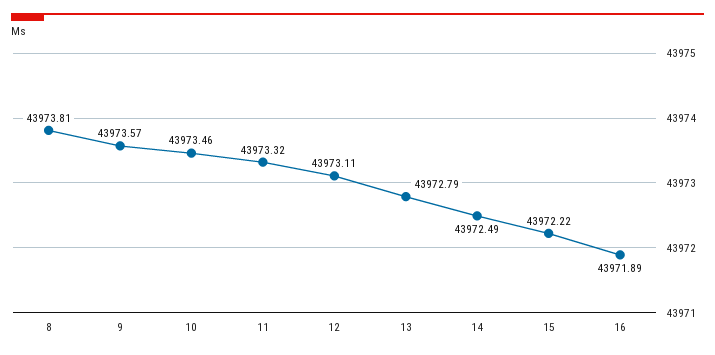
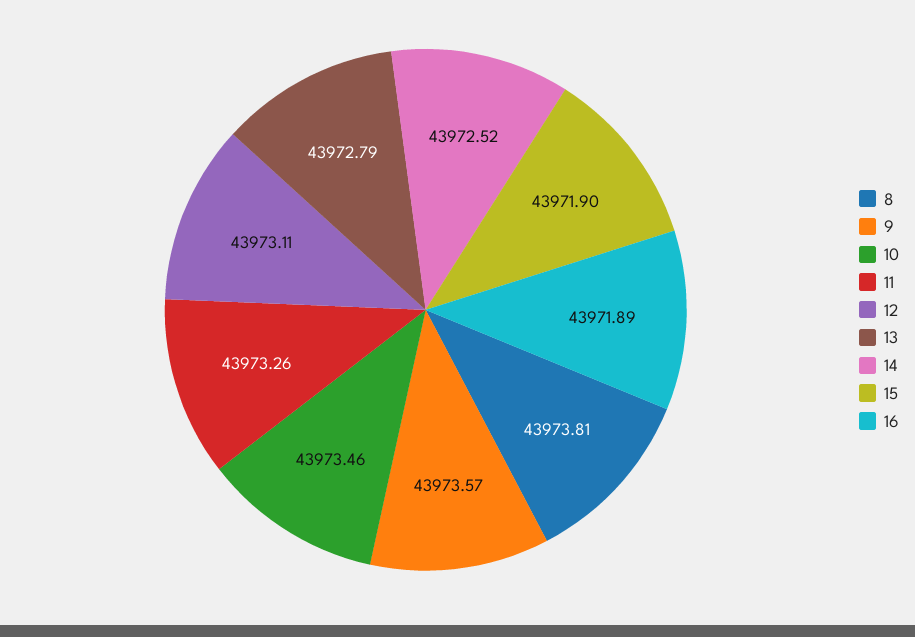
  {
    "8": 43973.81,
    "9": 43973.57,
    "10": 43973.46,
-   "11": 43973.32,
+   "11": 43973.26,
    "12": 43973.11,
    "13": 43972.79,
-   "14": 43972.49,
+   "14": 43972.52,
-   "15": 43972.22,
+   "15": 43971.9,
    "16": 43971.89
  }

